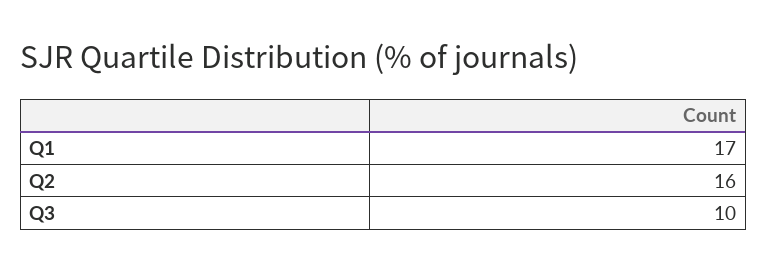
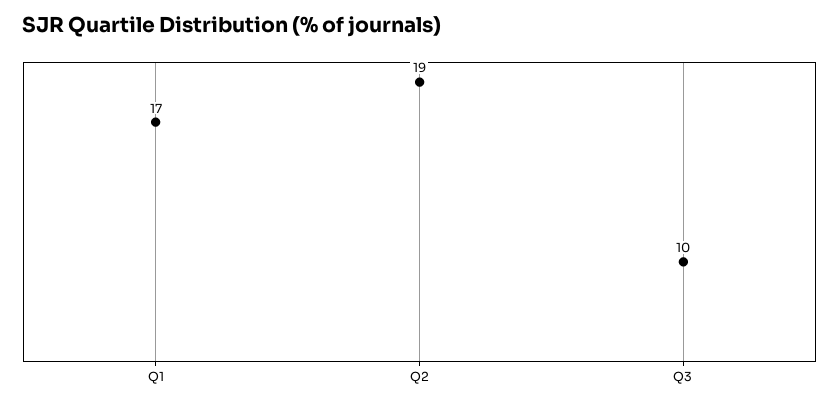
  {
    "Q1": 17,
-   "Q2": 16,
+   "Q2": 19,
    "Q3": 10
  }

